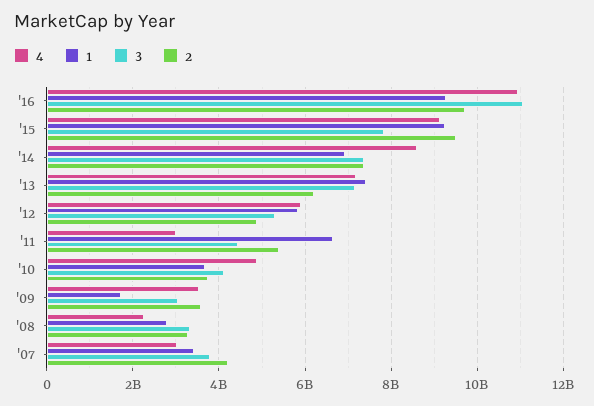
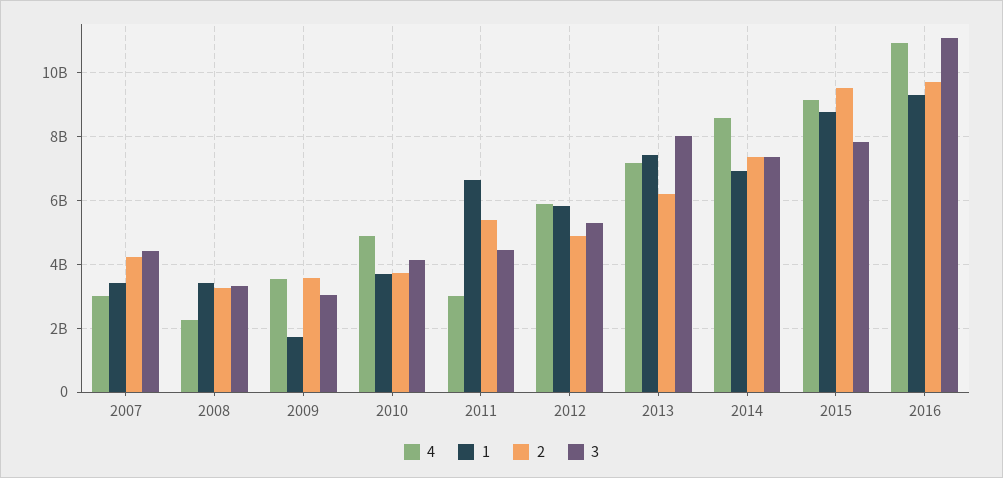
  {
    "4": {
      "'16": 11000000000,
      "'15": 9200000000,
      "'14": 8600000000,
      "'13": 7200000000,
      "'12": 6000000000,
      "'11": 3000000000,
      "'10": 4800000000,
      "'09": 3600000000,
      "'08": 2200000000,
      "'07": 3000000000
    },
    "1": {
      "'16": 9200000000,
-     "'15": 9200000000,
+     "'15": 8800000000,
      "'14": 7000000000,
      "'13": 7400000000,
      "'12": 5800000000,
      "'11": 6600000000,
      "'10": 3600000000,
      "'09": 1800000000,
-     "'08": 2800000000,
+     "'08": 3400000000,
      "'07": 3400000000
    },
    "3": {
      "'16": 11000000000,
      "'15": 7800000000,
      "'14": 7400000000,
-     "'13": 7200000000,
+     "'13": 8000000000,
      "'12": 5200000000,
      "'11": 4400000000,
      "'10": 4200000000,
      "'09": 3000000000,
      "'08": 3400000000,
-     "'07": 3800000000
+     "'07": 4400000000
    },
    "2": {
      "'16": 9800000000,
      "'15": 9600000000,
      "'14": 7400000000,
      "'13": 6200000000,
      "'12": 4800000000,
      "'11": 5400000000,
      "'10": 3800000000,
      "'09": 3600000000,
      "'08": 3200000000,
      "'07": 4200000000
    }
  }

